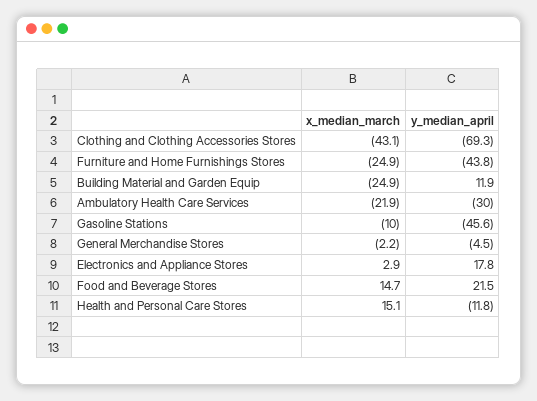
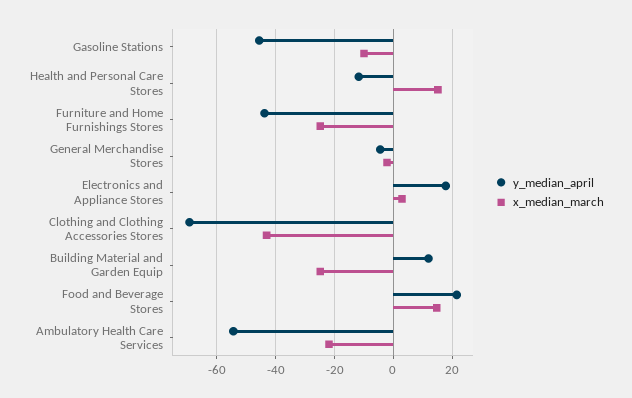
  {
    "x_median_march": {
      "Clothing and Clothing Accessories Stores": -43.1,
      "Furniture and Home Furnishings Stores": -24.9,
      "Building Material and Garden Equip": -24.9,
      "Ambulatory Health Care Services": -21.9,
      "Gasoline Stations": -10,
      "General Merchandise Stores": -2.2,
      "Electronics and Appliance Stores": 2.9,
      "Food and Beverage Stores": 14.7,
      "Health and Personal Care Stores": 15.1
    },
    "y_median_april": {
      "Clothing and Clothing Accessories Stores": -69.3,
      "Furniture and Home Furnishings Stores": -43.8,
      "Building Material and Garden Equip": 11.9,
-     "Ambulatory Health Care Services": -30,
+     "Ambulatory Health Care Services": -55,
      "Gasoline Stations": -45.6,
      "General Merchandise Stores": -4.5,
      "Electronics and Appliance Stores": 17.8,
      "Food and Beverage Stores": 21.5,
      "Health and Personal Care Stores": -11.8
    }
  }

